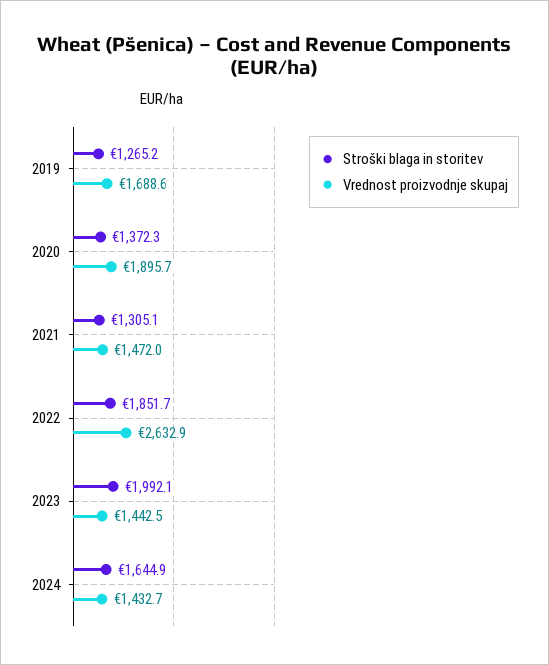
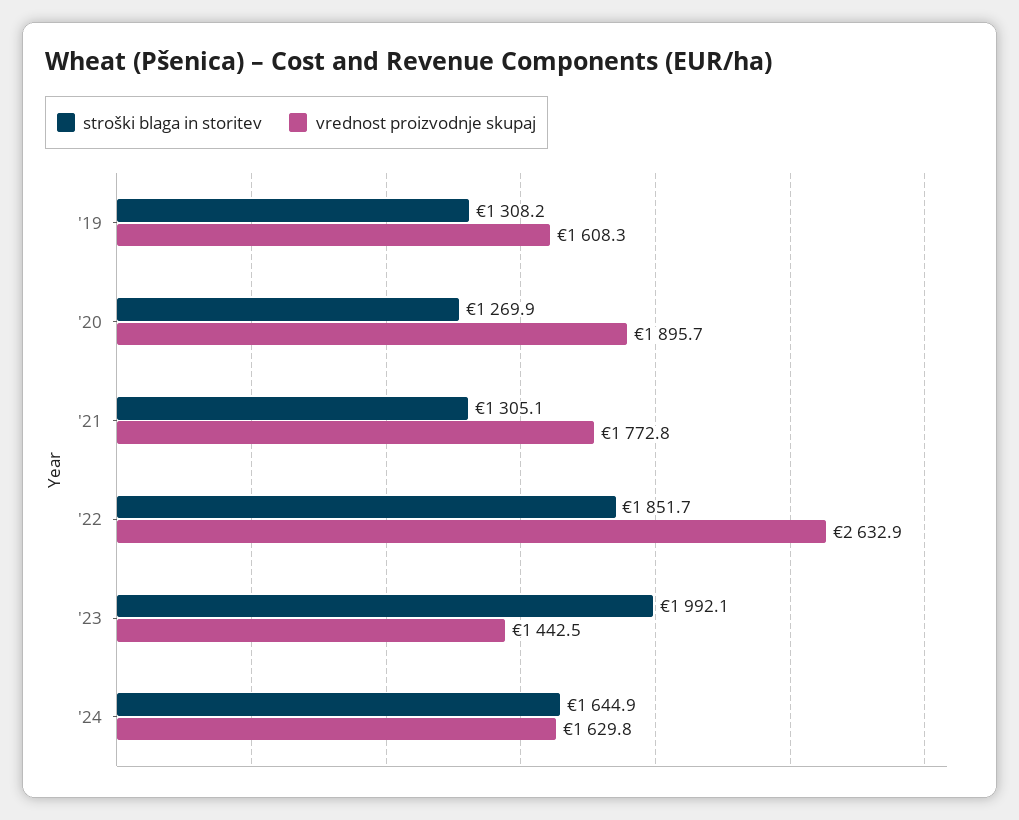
  {
    "Stroški blaga in storitev": {
-     "2019": 1265.2,
+     "2019": 1308.2,
-     "2020": 1372.3,
+     "2020": 1269.9,
      "2021": 1305.1,
      "2022": 1851.7,
      "2023": 1992.1,
      "2024": 1644.9
    },
    "Vrednost proizvodnje skupaj": {
-     "2019": 1688.6,
+     "2019": 1608.3,
      "2020": 1895.7,
-     "2021": 1472,
+     "2021": 1772.8,
      "2022": 2632.9,
      "2023": 1442.5,
-     "2024": 1432.7
+     "2024": 1629.8
    }
  }

